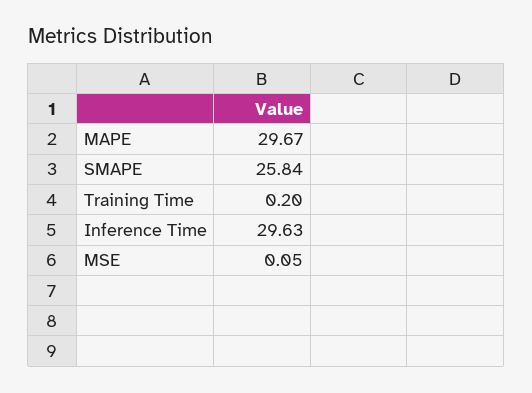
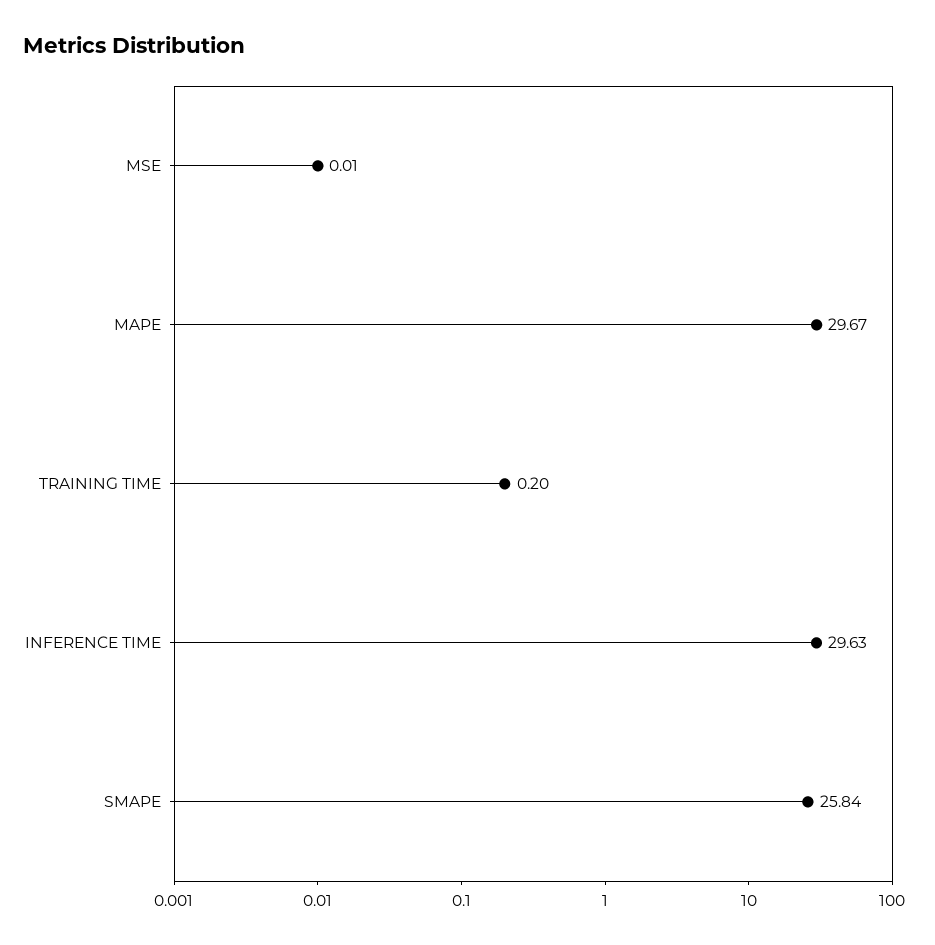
  {
    "MAPE": 29.67,
    "SMAPE": 25.84,
    "Training Time": 0.2,
    "Inference Time": 29.63,
-   "MSE": 0.05
+   "MSE": 0.01
  }

